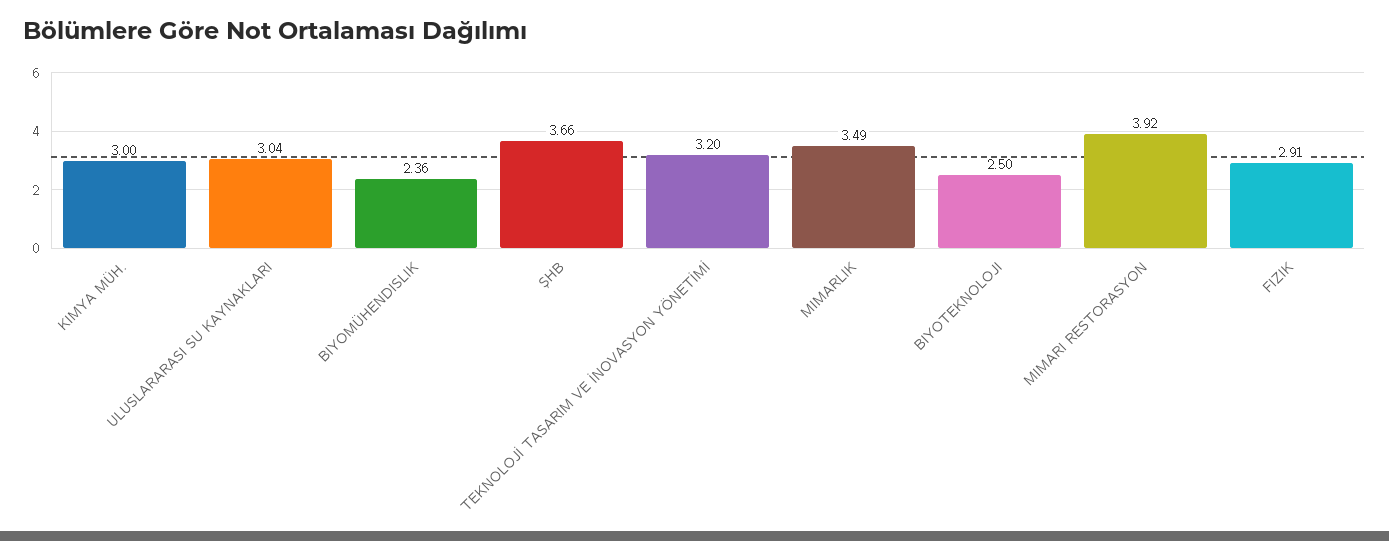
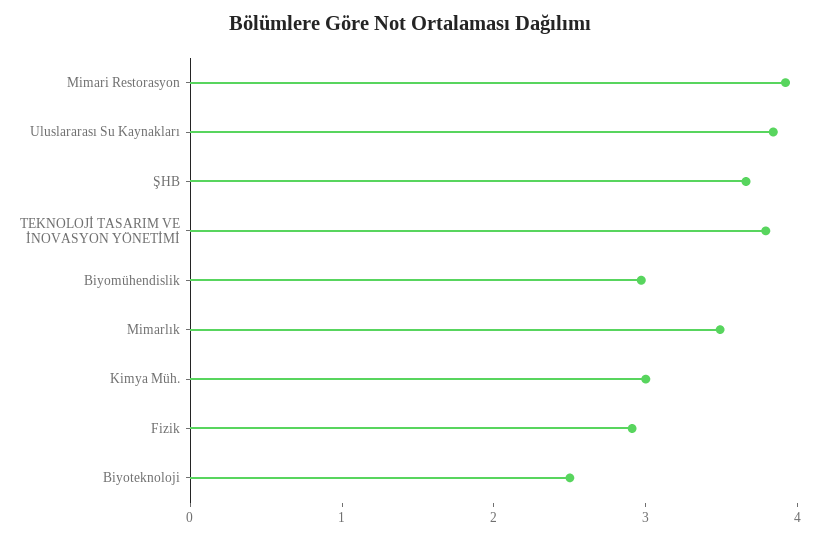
  {
    "KIMYA MÜH.": 3,
-   "ULUSLARARASI SU KAYNAKLARI": 3.04,
+   "ULUSLARARASI SU KAYNAKLARI": 3.8,
-   "BIYOMÜHENDISLIK": 2.36,
+   "BIYOMÜHENDISLIK": 3,
    "ŞHB": 3.66,
-   "TEKNOLOJİ TASARIM VE İNOVASYON YÖNETİMİ": 3.2,
+   "TEKNOLOJİ TASARIM VE İNOVASYON YÖNETİMİ": 3.8,
    "MIMARLIK": 3.49,
    "BIYOTEKNOLOJI": 2.5,
    "MIMARI RESTORASYON": 3.92,
    "FIZIK": 2.91
  }

